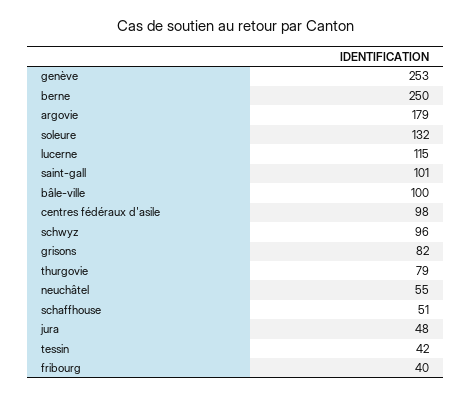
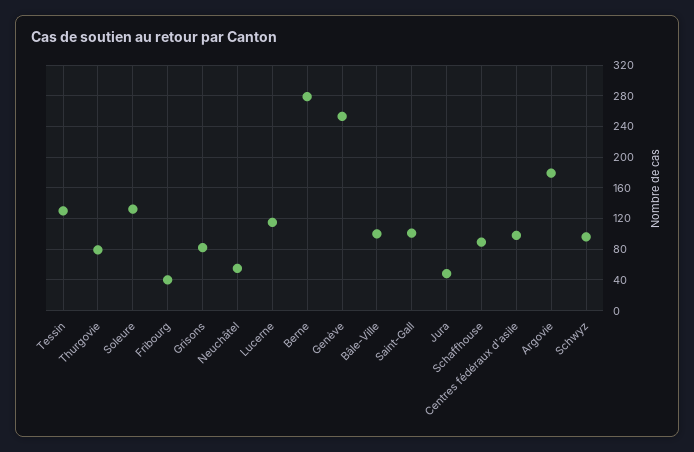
  {
    "genève": 253,
-   "berne": 250,
+   "berne": 280,
    "argovie": 179,
    "soleure": 132,
    "lucerne": 115,
    "saint-gall": 101,
    "bâle-ville": 100,
    "centres fédéraux d'asile": 98,
    "schwyz": 96,
    "grisons": 82,
    "thurgovie": 79,
    "neuchâtel": 55,
-   "schaffhouse": 51,
+   "schaffhouse": 90,
    "jura": 48,
-   "tessin": 42,
+   "tessin": 130,
    "fribourg": 40
  }

